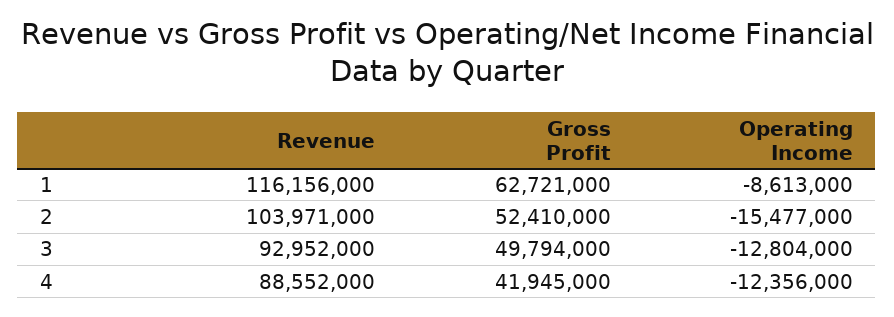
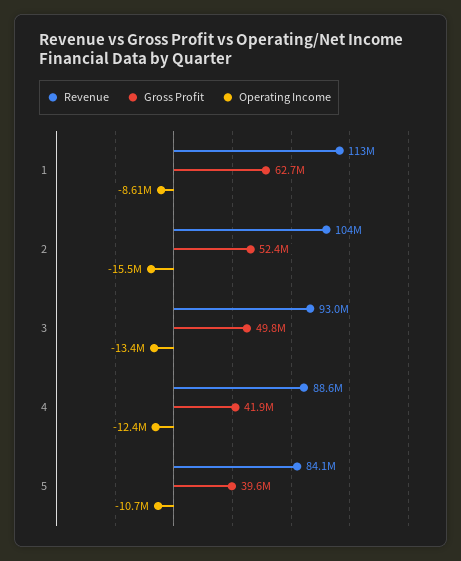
  {
    "Revenue": {
-     "1": 116156000,
+     "1": 113000000,
      "2": 103971000,
      "3": 92952000,
-     "4": 88552000
+     "4": 88552000,
+     "5": 84100000
    },
    "Gross Profit": {
      "1": 62721000,
      "2": 52410000,
      "3": 49794000,
-     "4": 41945000
+     "4": 41945000,
+     "5": 39600000
    },
    "Operating Income": {
      "1": -8613000,
      "2": -15477000,
-     "3": -12804000,
+     "3": -13400000,
-     "4": -12356000
+     "4": -12356000,
+     "5": -10700000
    }
  }

